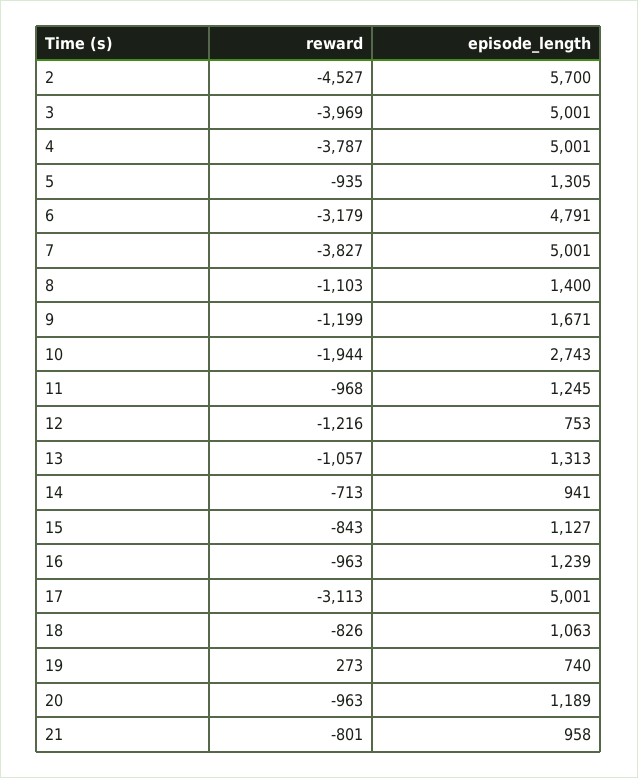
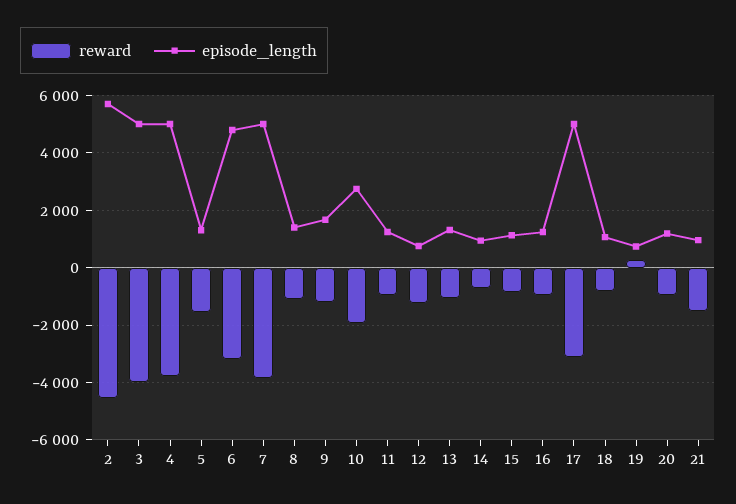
  {
    "reward": {
      "2": -4527,
      "3": -3969,
      "4": -3787,
-     "5": -935,
+     "5": -1500,
      "6": -3179,
      "7": -3827,
      "8": -1103,
      "9": -1199,
      "10": -1944,
      "11": -968,
      "12": -1216,
      "13": -1057,
      "14": -713,
      "15": -843,
      "16": -963,
      "17": -3113,
      "18": -826,
      "19": 273,
      "20": -963,
-     "21": -801
+     "21": -1500
    },
    "episode_length": {
      "2": 5700,
      "3": 5001,
      "4": 5001,
      "5": 1305,
      "6": 4791,
      "7": 5001,
      "8": 1400,
      "9": 1671,
      "10": 2743,
      "11": 1245,
      "12": 753,
      "13": 1313,
      "14": 941,
      "15": 1127,
      "16": 1239,
      "17": 5001,
      "18": 1063,
      "19": 740,
      "20": 1189,
      "21": 958
    }
  }

